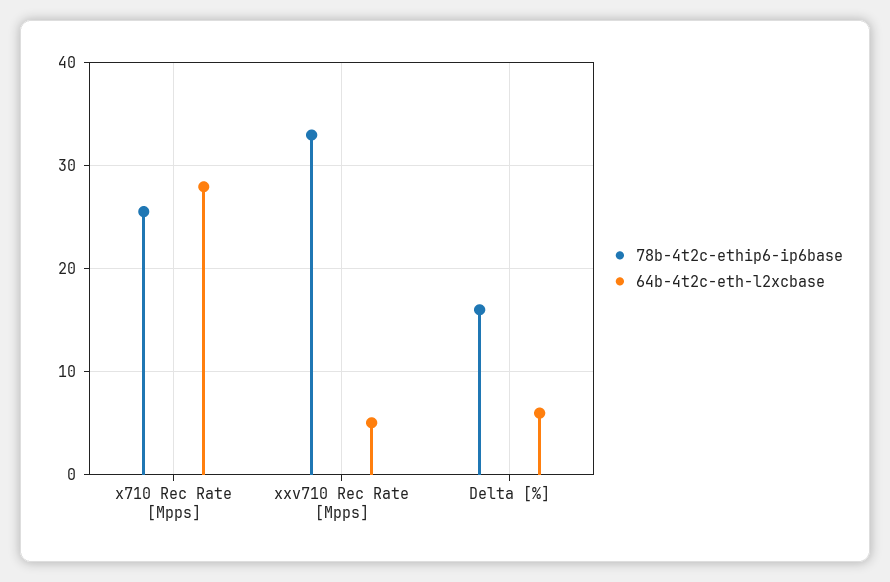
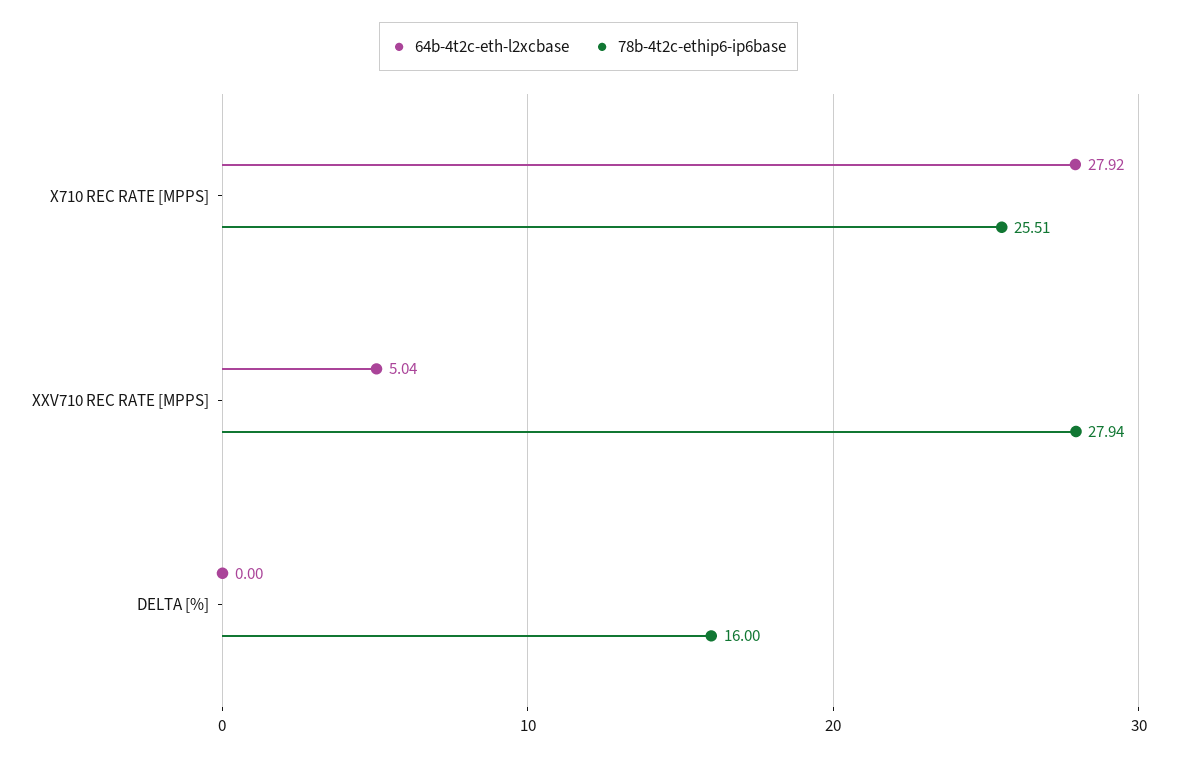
  {
    "78b-4t2c-ethip6-ip6base": {
      "x710 Rec Rate [Mpps]": 25.51,
-     "xxv710 Rec Rate [Mpps]": 33,
+     "xxv710 Rec Rate [Mpps]": 27.94,
      "Delta [%]": 16
    },
    "64b-4t2c-eth-l2xcbase": {
      "x710 Rec Rate [Mpps]": 27.92,
      "xxv710 Rec Rate [Mpps]": 5.04,
-     "Delta [%]": 6
+     "Delta [%]": 0
    }
  }

